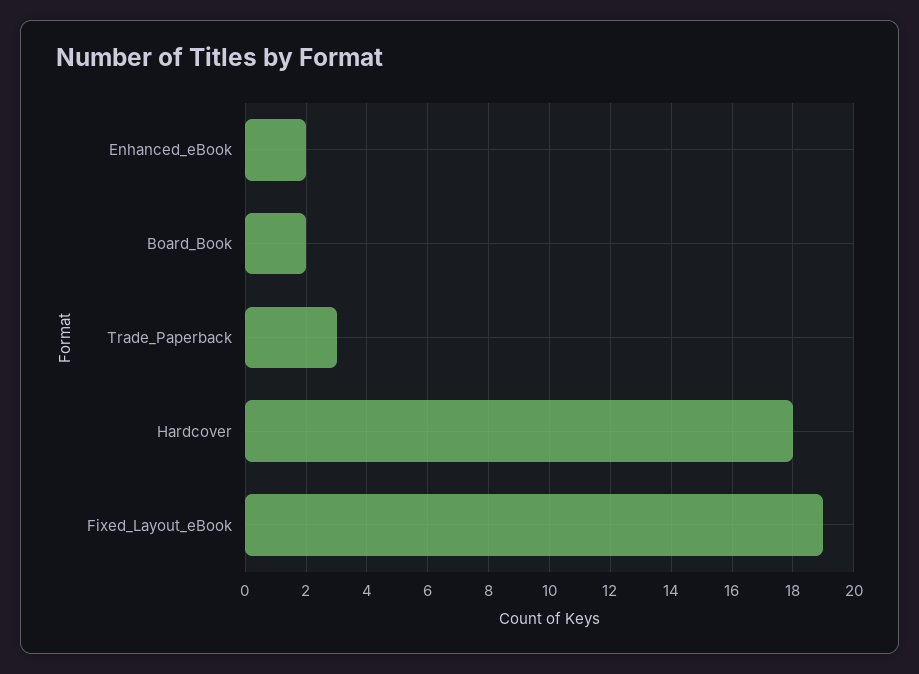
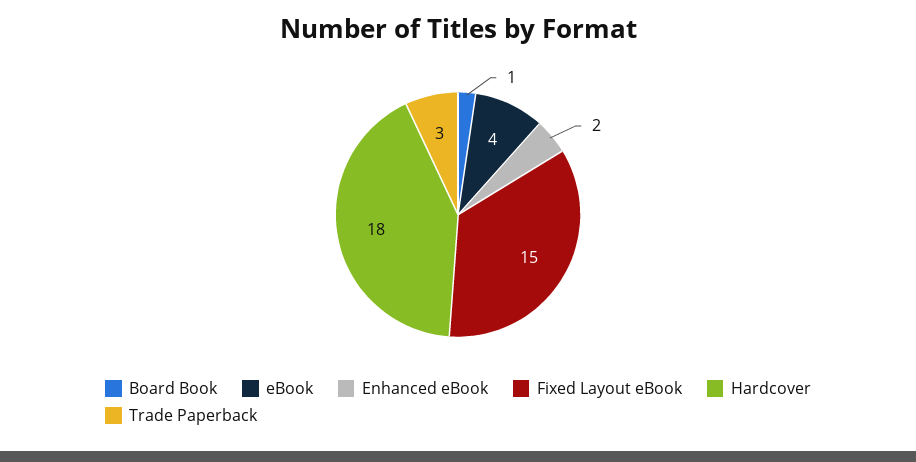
  {
    "Enhanced_eBook": 2,
-   "Board_Book": 2,
+   "Board_Book": 1,
    "Trade_Paperback": 3,
    "Hardcover": 18,
-   "Fixed_Layout_eBook": 19
+   "Fixed_Layout_eBook": 15,
+   "eBook": 4
  }

